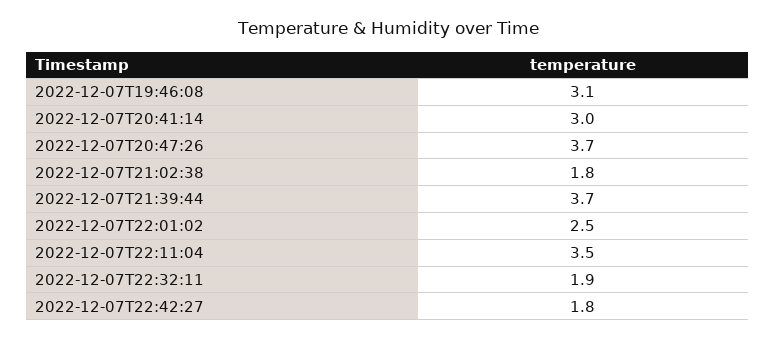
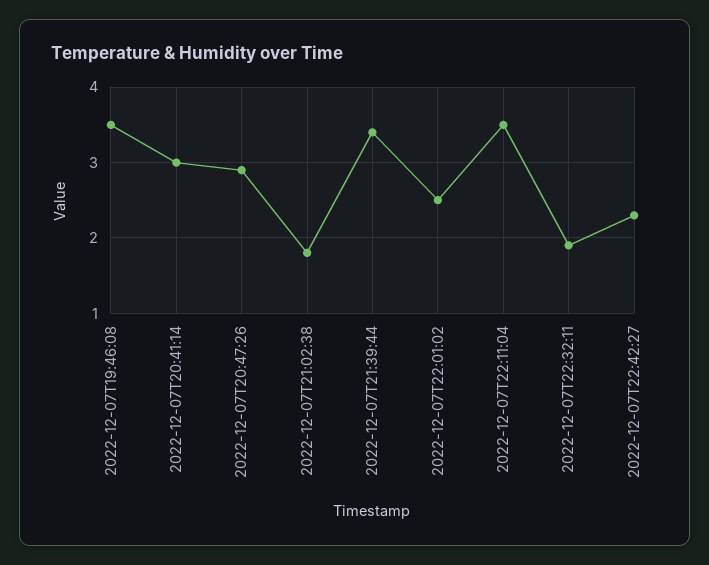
  {
-   "2022-12-07T19:46:08": 3.1,
+   "2022-12-07T19:46:08": 3.5,
    "2022-12-07T20:41:14": 3,
-   "2022-12-07T20:47:26": 3.7,
+   "2022-12-07T20:47:26": 2.9,
    "2022-12-07T21:02:38": 1.8,
-   "2022-12-07T21:39:44": 3.7,
+   "2022-12-07T21:39:44": 3.4,
    "2022-12-07T22:01:02": 2.5,
    "2022-12-07T22:11:04": 3.5,
    "2022-12-07T22:32:11": 1.9,
-   "2022-12-07T22:42:27": 1.8
+   "2022-12-07T22:42:27": 2.3
  }

